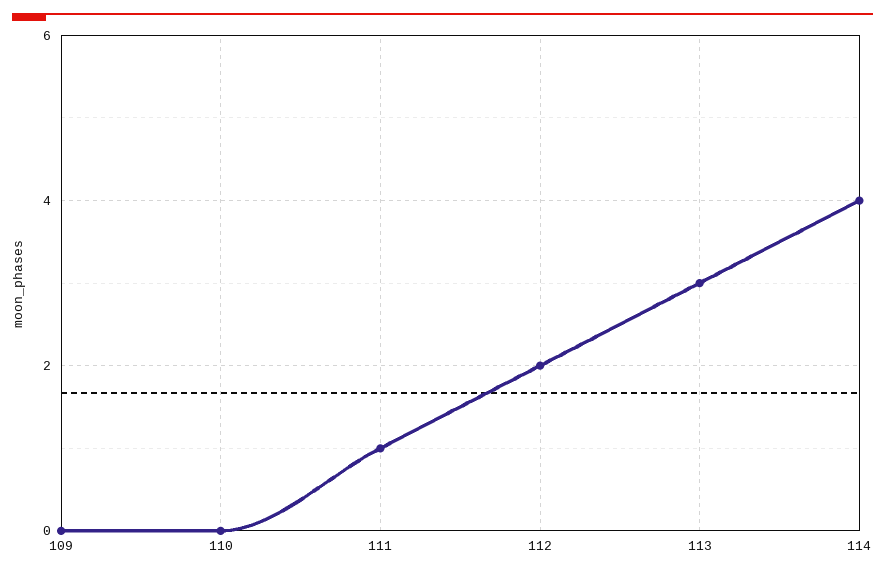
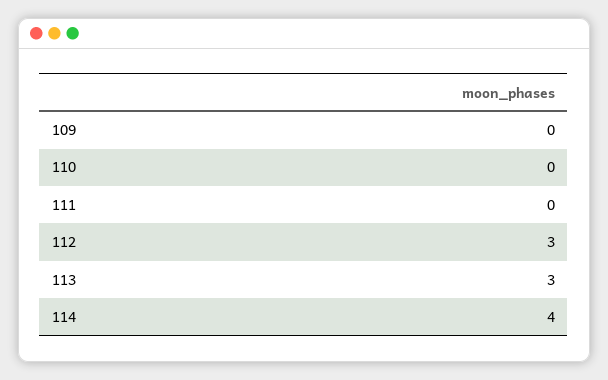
  {
    "109": 0,
    "110": 0,
-   "111": 1,
+   "111": 0,
-   "112": 2,
+   "112": 3,
    "113": 3,
    "114": 4
  }

